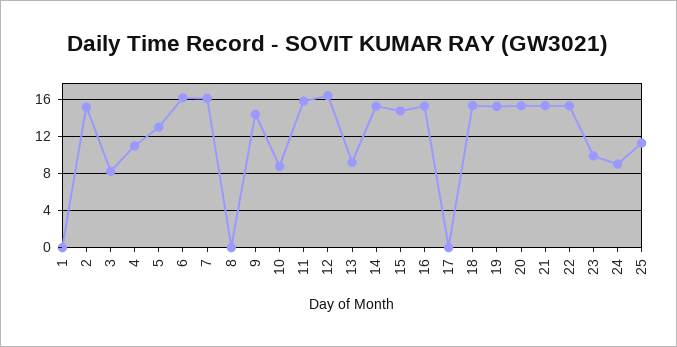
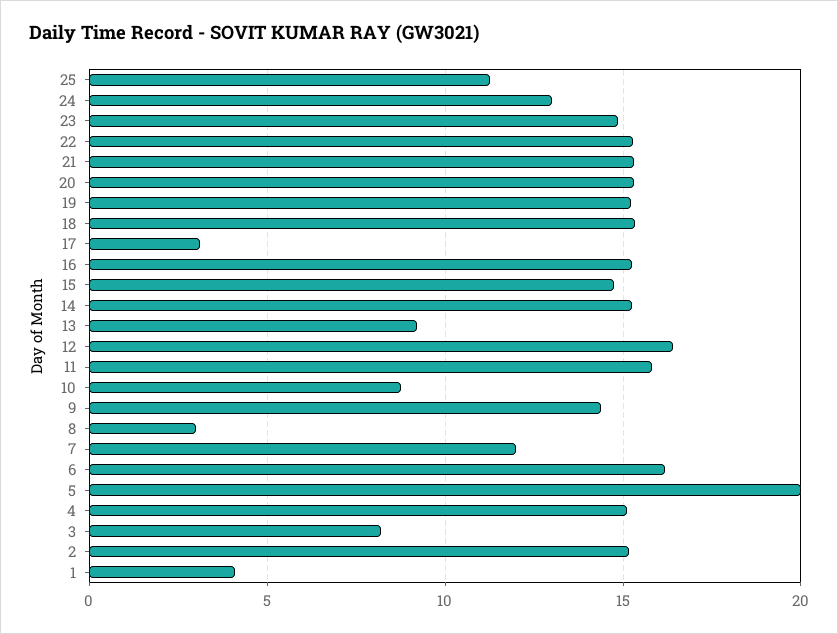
  {
-   "1": 0,
+   "1": 4,
    "2": 15,
    "3": 8,
-   "4": 11,
+   "4": 15,
-   "5": 13,
+   "5": 20,
    "6": 16,
-   "7": 16,
+   "7": 12,
-   "8": 0,
+   "8": 3,
    "9": 14.5,
    "10": 9,
    "11": 16,
    "12": 16.5,
    "13": 9,
    "14": 15.5,
    "15": 15,
    "16": 15.5,
-   "17": 0,
+   "17": 3,
    "18": 15.5,
    "19": 15,
    "20": 15.5,
    "21": 15.5,
    "22": 15.5,
-   "23": 10,
+   "23": 15,
-   "24": 9,
+   "24": 13,
    "25": 11.5
  }

